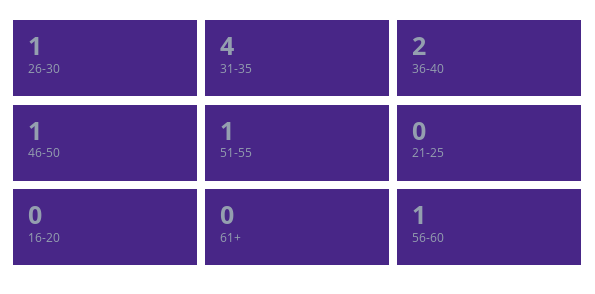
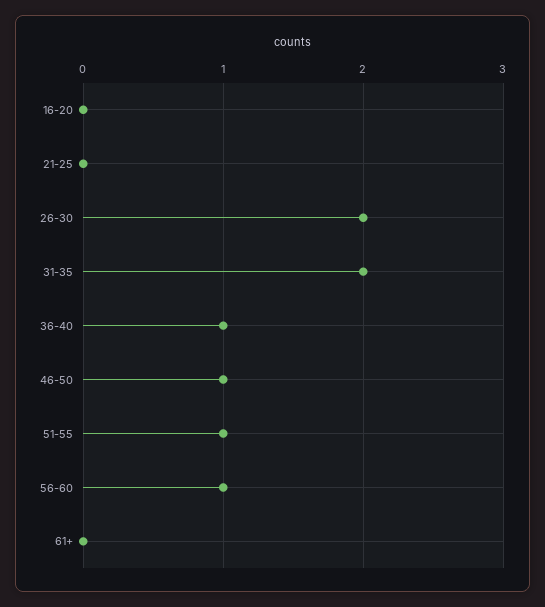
  {
-   "26-30": 1,
+   "26-30": 2,
-   "31-35": 4,
+   "31-35": 2,
-   "36-40": 2,
+   "36-40": 1,
    "46-50": 1,
    "51-55": 1,
    "21-25": 0,
    "16-20": 0,
    "61+": 0,
    "56-60": 1
  }

